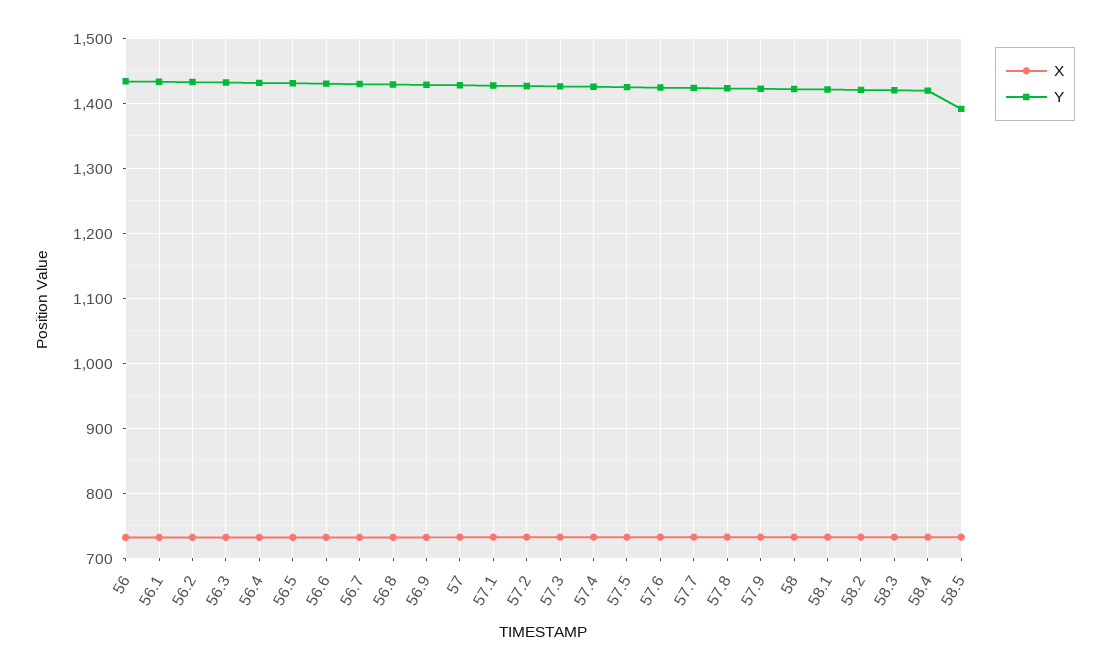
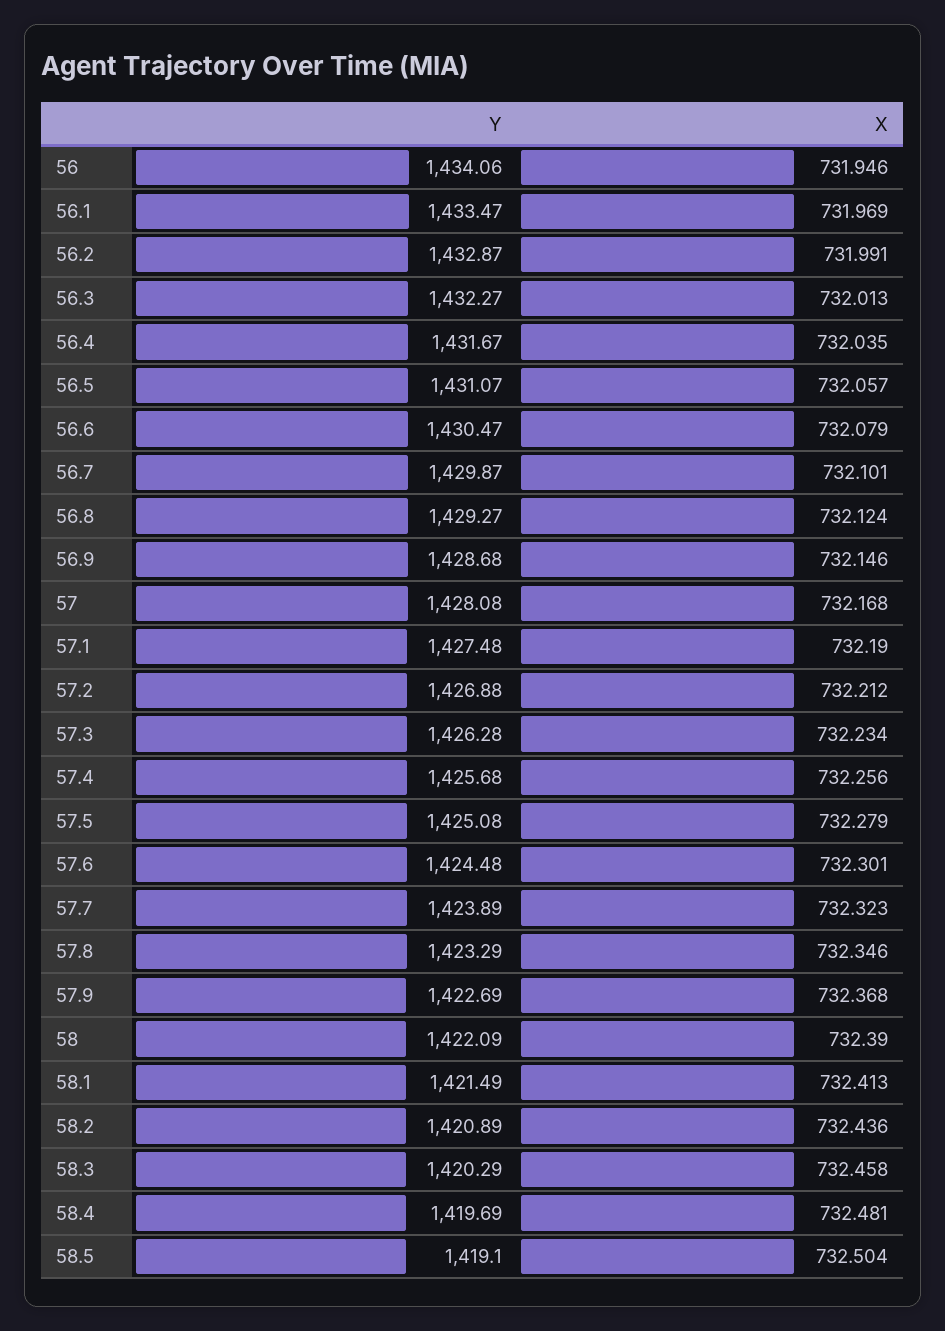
  {
    "X": {
      "56": 731.946,
      "56.1": 731.969,
      "56.2": 731.991,
      "56.3": 732.013,
      "56.4": 732.035,
      "56.5": 732.057,
      "56.6": 732.079,
      "56.7": 732.101,
      "56.8": 732.124,
      "56.9": 732.146,
      "57": 732.168,
      "57.1": 732.19,
      "57.2": 732.212,
      "57.3": 732.234,
      "57.4": 732.256,
      "57.5": 732.279,
      "57.6": 732.301,
      "57.7": 732.323,
      "57.8": 732.346,
      "57.9": 732.368,
      "58": 732.39,
      "58.1": 732.413,
      "58.2": 732.436,
      "58.3": 732.458,
      "58.4": 732.481,
      "58.5": 732.504
    },
    "Y": {
      "56": 1434.06,
      "56.1": 1433.47,
      "56.2": 1432.87,
      "56.3": 1432.27,
      "56.4": 1431.67,
      "56.5": 1431.07,
      "56.6": 1430.47,
      "56.7": 1429.87,
      "56.8": 1429.27,
      "56.9": 1428.68,
      "57": 1428.08,
      "57.1": 1427.48,
      "57.2": 1426.88,
      "57.3": 1426.28,
      "57.4": 1425.68,
      "57.5": 1425.08,
      "57.6": 1424.48,
      "57.7": 1423.89,
      "57.8": 1423.29,
      "57.9": 1422.69,
      "58": 1422.09,
      "58.1": 1421.49,
      "58.2": 1420.89,
      "58.3": 1420.29,
      "58.4": 1419.69,
-     "58.5": 1390
+     "58.5": 1419.1
    }
  }

